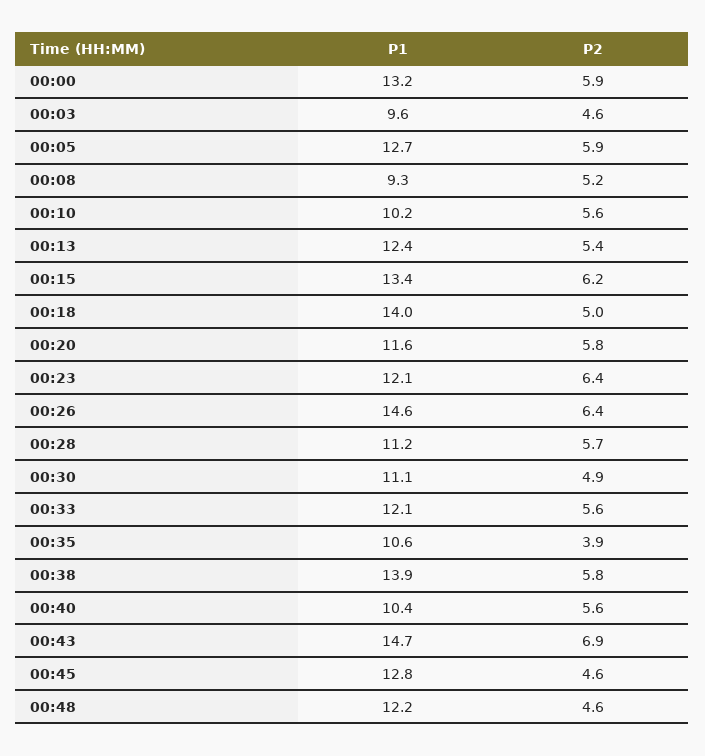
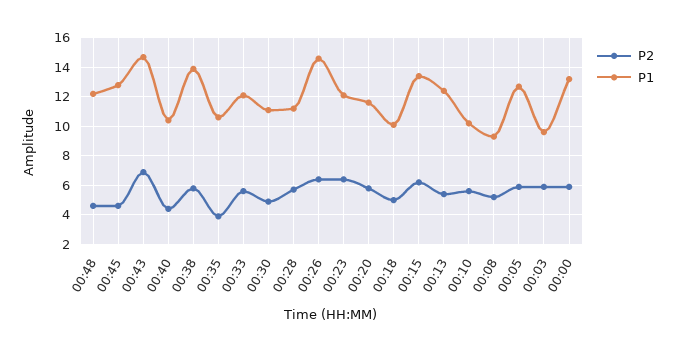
  {
    "P1": {
      "00:00": 13.2,
      "00:03": 9.6,
      "00:05": 12.7,
      "00:08": 9.3,
      "00:10": 10.2,
      "00:13": 12.4,
      "00:15": 13.4,
-     "00:18": 14,
+     "00:18": 10,
      "00:20": 11.6,
      "00:23": 12.1,
      "00:26": 14.6,
      "00:28": 11.2,
      "00:30": 11.1,
      "00:33": 12.1,
      "00:35": 10.6,
      "00:38": 13.9,
      "00:40": 10.4,
      "00:43": 14.7,
      "00:45": 12.8,
      "00:48": 12.2
    },
    "P2": {
      "00:00": 5.9,
-     "00:03": 4.6,
+     "00:03": 6,
      "00:05": 5.9,
      "00:08": 5.2,
      "00:10": 5.6,
      "00:13": 5.4,
      "00:15": 6.2,
      "00:18": 5,
      "00:20": 5.8,
      "00:23": 6.4,
      "00:26": 6.4,
      "00:28": 5.7,
      "00:30": 4.9,
      "00:33": 5.6,
      "00:35": 3.9,
      "00:38": 5.8,
-     "00:40": 5.6,
+     "00:40": 4.5,
      "00:43": 6.9,
      "00:45": 4.6,
      "00:48": 4.6
    }
  }

